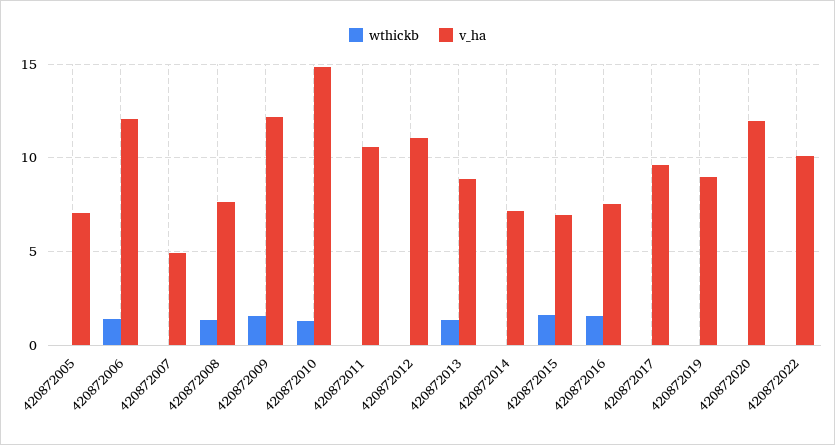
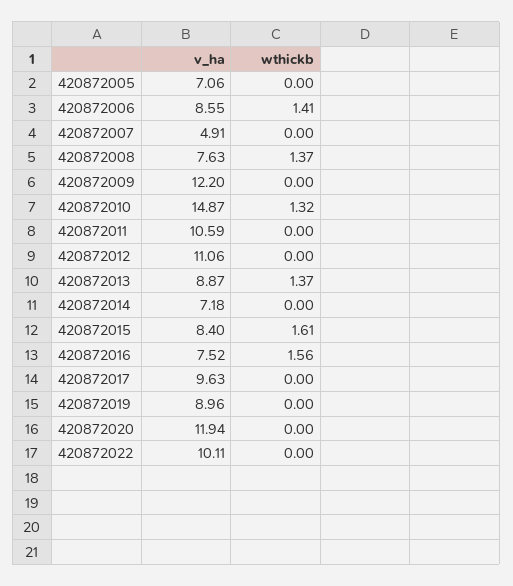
  {
    "wthickb": {
      "420872005": 0,
      "420872006": 1.41,
      "420872007": 0,
      "420872008": 1.37,
-     "420872009": 1.5,
+     "420872009": 0,
      "420872010": 1.32,
      "420872011": 0,
      "420872012": 0,
      "420872013": 1.37,
      "420872014": 0,
      "420872015": 1.61,
      "420872016": 1.56,
      "420872017": 0,
      "420872019": 0,
      "420872020": 0,
      "420872022": 0
    },
    "v_ha": {
      "420872005": 7.06,
-     "420872006": 12,
+     "420872006": 8.55,
      "420872007": 4.91,
      "420872008": 7.63,
      "420872009": 12.2,
      "420872010": 14.87,
      "420872011": 10.59,
      "420872012": 11.06,
      "420872013": 8.87,
      "420872014": 7.18,
-     "420872015": 7,
+     "420872015": 8.4,
      "420872016": 7.52,
      "420872017": 9.63,
      "420872019": 8.96,
      "420872020": 11.94,
      "420872022": 10.11
    }
  }

